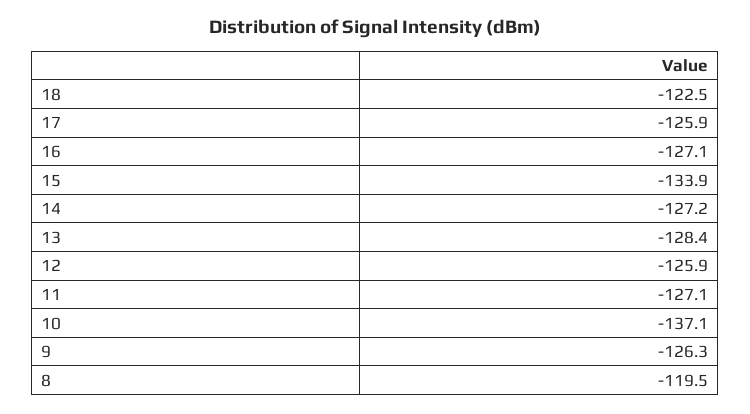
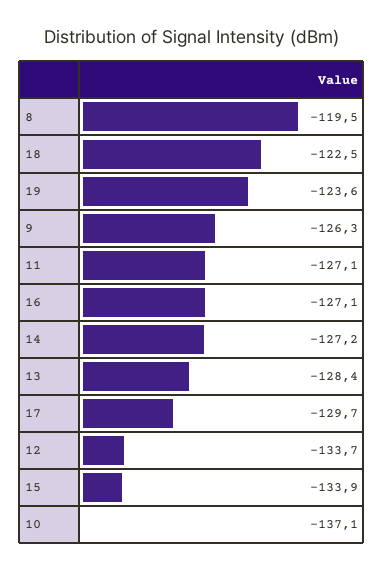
  {
    "18": -122.5,
-   "17": -125.9,
+   "17": -129.7,
    "16": -127.1,
    "15": -133.9,
    "14": -127.2,
    "13": -128.4,
-   "12": -125.9,
+   "12": -133.7,
    "11": -127.1,
    "10": -137.1,
    "9": -126.3,
-   "8": -119.5
+   "8": -119.5,
+   "19": -123.6
  }

